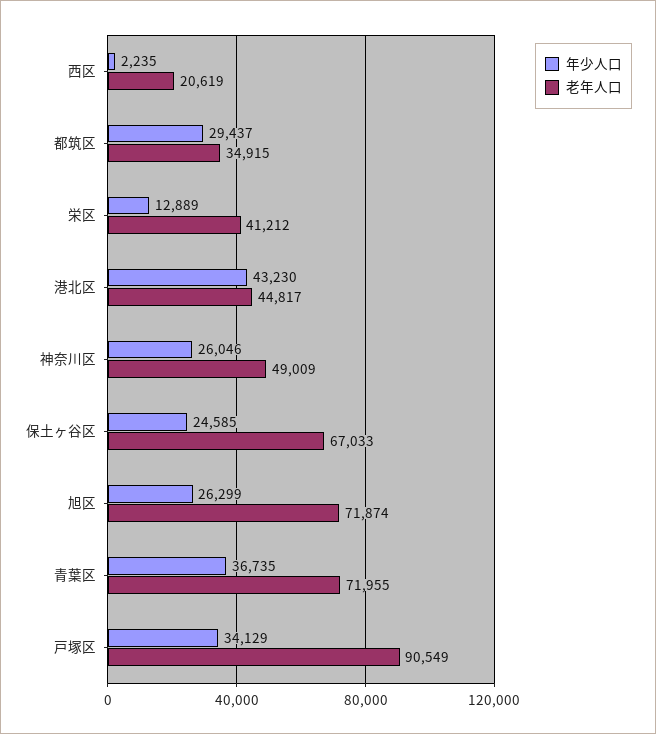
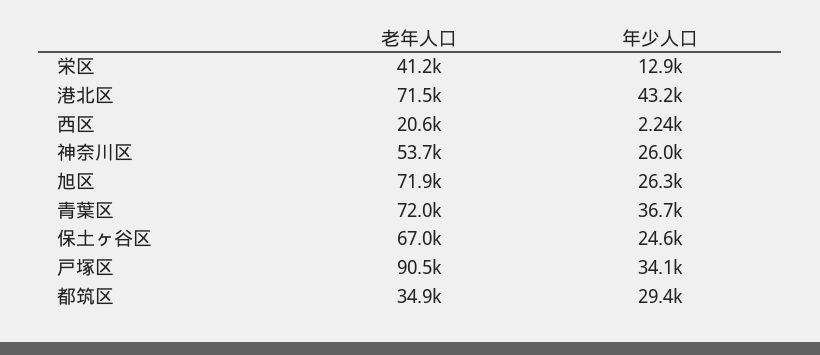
  {
    "年少人口": {
      "西区": 2235,
      "都筑区": 29437,
      "栄区": 12889,
      "港北区": 43230,
      "神奈川区": 26046,
      "保土ヶ谷区": 24585,
      "旭区": 26299,
      "青葉区": 36735,
      "戸塚区": 34129
    },
    "老年人口": {
      "西区": 20619,
      "都筑区": 34915,
      "栄区": 41212,
-     "港北区": 44817,
+     "港北区": 71500,
-     "神奈川区": 49009,
+     "神奈川区": 53700,
      "保土ヶ谷区": 67033,
      "旭区": 71874,
      "青葉区": 71955,
      "戸塚区": 90549
    }
  }

